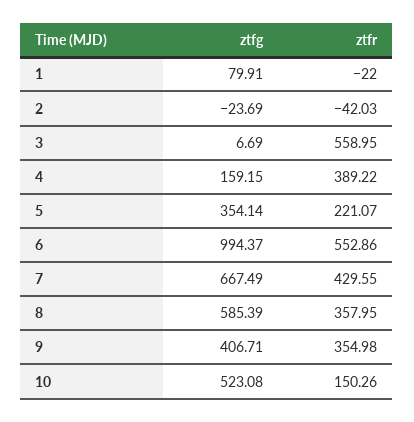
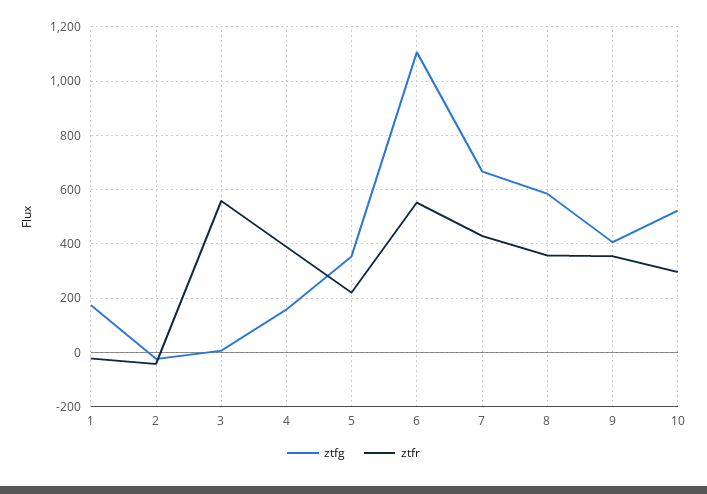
  {
    "ztfg": {
-     "1": 79.91,
+     "1": 175,
      "2": -23.69,
      "3": 6.69,
      "4": 159.15,
      "5": 354.14,
-     "6": 994.37,
+     "6": 1100,
      "7": 667.49,
      "8": 585.39,
      "9": 406.71,
      "10": 523.08
    },
    "ztfr": {
      "1": -22,
      "2": -42.03,
      "3": 558.95,
      "4": 389.22,
      "5": 221.07,
      "6": 552.86,
      "7": 429.55,
      "8": 357.95,
      "9": 354.98,
-     "10": 150.26
+     "10": 300
    }
  }

